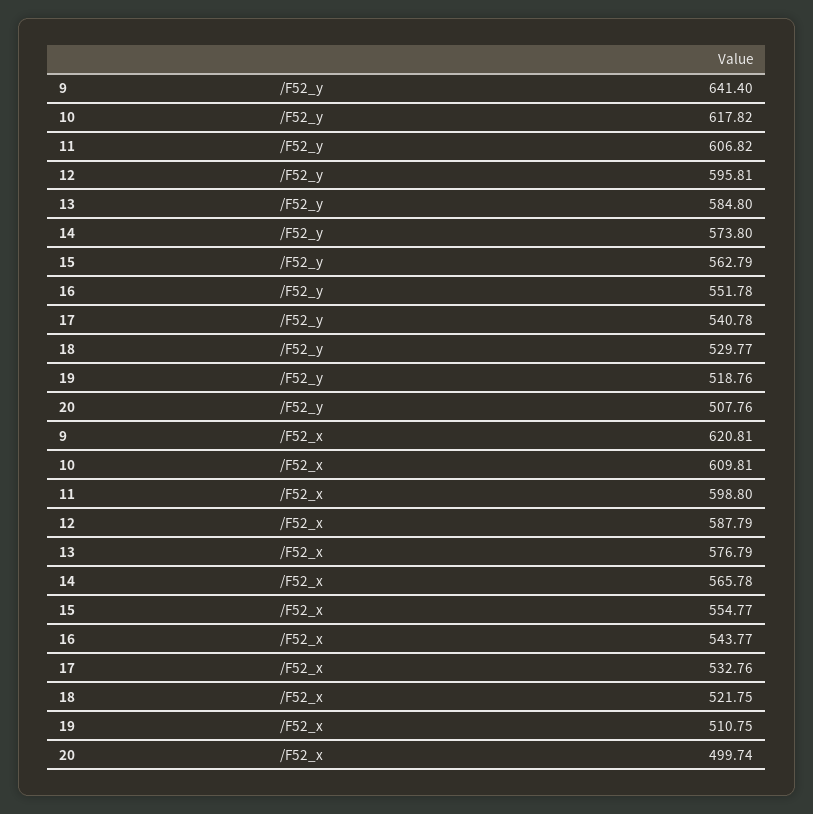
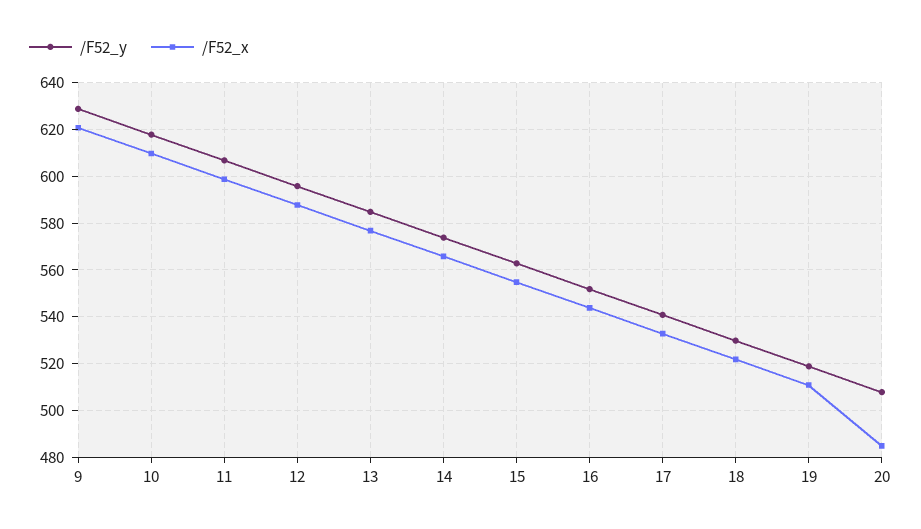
  {
    "/F52_y": {
-     "9": 641.4,
+     "9": 630,
      "10": 617.82,
      "11": 606.82,
      "12": 595.81,
      "13": 584.8,
      "14": 573.8,
      "15": 562.79,
      "16": 551.78,
      "17": 540.78,
      "18": 529.77,
      "19": 518.76,
      "20": 507.76
    },
    "/F52_x": {
      "9": 620.81,
      "10": 609.81,
      "11": 598.8,
      "12": 587.79,
      "13": 576.79,
      "14": 565.78,
      "15": 554.77,
      "16": 543.77,
      "17": 532.76,
      "18": 521.75,
      "19": 510.75,
-     "20": 499.74
+     "20": 485
    }
  }

